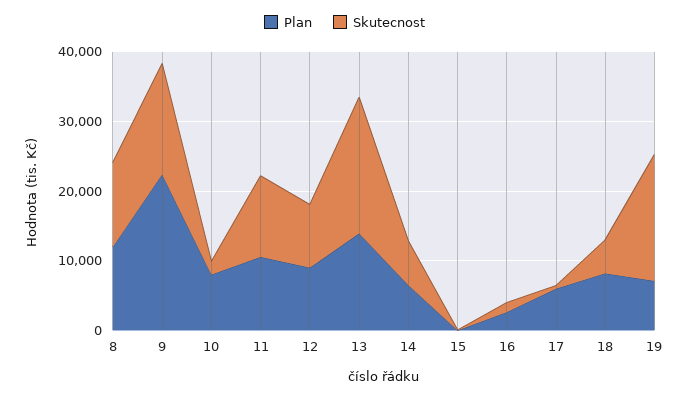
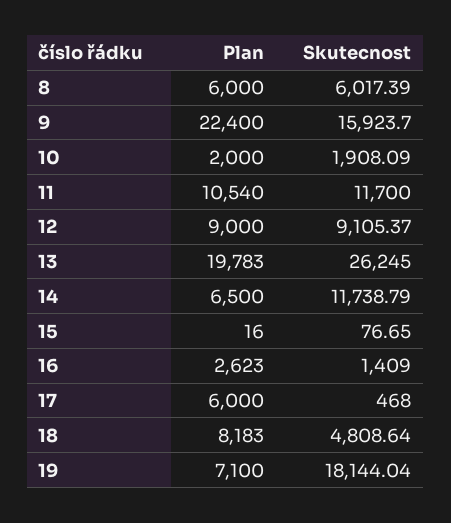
  {
    "Plan": {
-     "8": 12000,
+     "8": 6000,
      "9": 22400,
-     "10": 8000,
+     "10": 2000,
      "11": 10540,
      "12": 9000,
-     "13": 14000,
+     "13": 19783,
      "14": 6500,
      "15": 16,
      "16": 2623,
      "17": 6000,
      "18": 8183,
      "19": 7100
    },
    "Skutecnost": {
-     "8": 12000,
+     "8": 6017.39,
      "9": 15923.7,
      "10": 1908.09,
      "11": 11700,
      "12": 9105.37,
-     "13": 20000,
+     "13": 26245,
-     "14": 6000,
+     "14": 11738.79,
      "15": 76.65,
      "16": 1409,
      "17": 468,
      "18": 4808.64,
      "19": 18144.04
    }
  }

